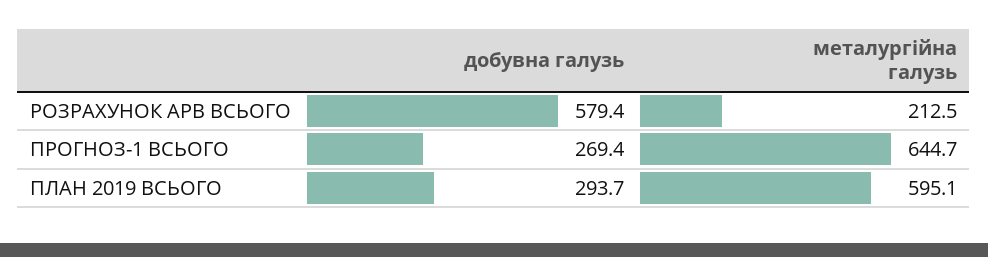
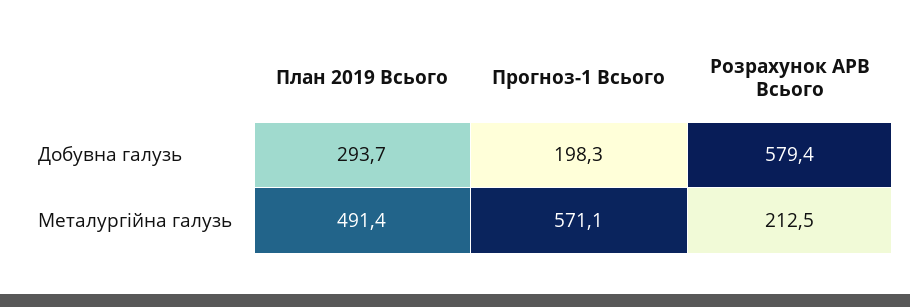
  {
    "добувна галузь": {
      "РОЗРАХУНОК АРВ ВСЬОГО": 579.4,
-     "ПРОГНОЗ-1 ВСЬОГО": 269.4,
+     "ПРОГНОЗ-1 ВСЬОГО": 198.3,
      "ПЛАН 2019 ВСЬОГО": 293.7
    },
    "металургійна галузь": {
      "РОЗРАХУНОК АРВ ВСЬОГО": 212.5,
-     "ПРОГНОЗ-1 ВСЬОГО": 644.7,
+     "ПРОГНОЗ-1 ВСЬОГО": 571.1,
-     "ПЛАН 2019 ВСЬОГО": 595.1
+     "ПЛАН 2019 ВСЬОГО": 491.4
    }
  }

